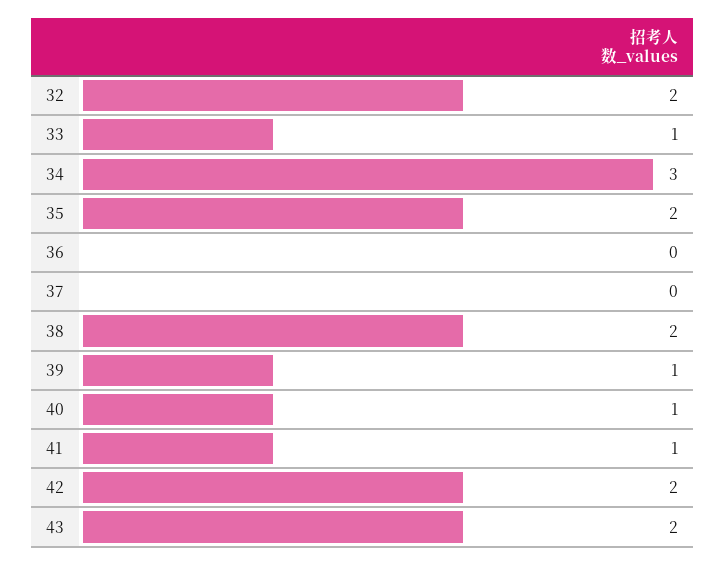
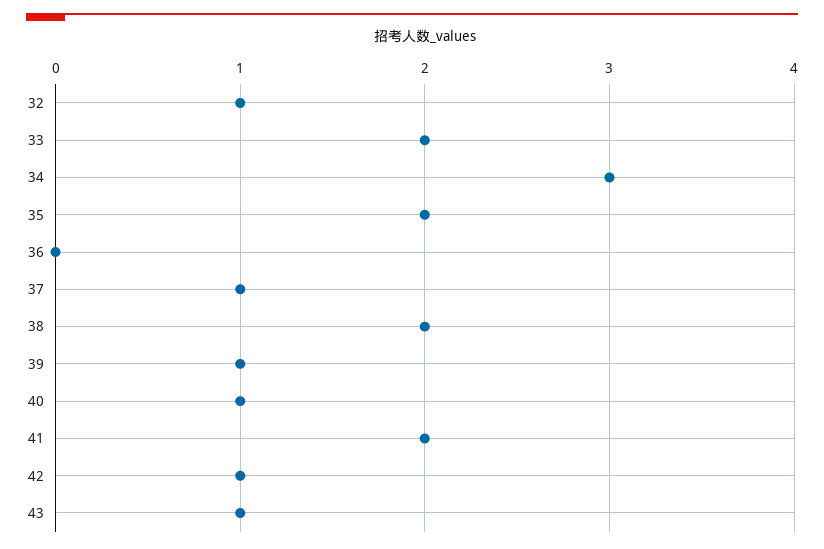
  {
-   "32": 2,
+   "32": 1,
-   "33": 1,
+   "33": 2,
    "34": 3,
    "35": 2,
    "36": 0,
-   "37": 0,
+   "37": 1,
    "38": 2,
    "39": 1,
    "40": 1,
-   "41": 1,
+   "41": 2,
-   "42": 2,
+   "42": 1,
-   "43": 2
+   "43": 1
  }

